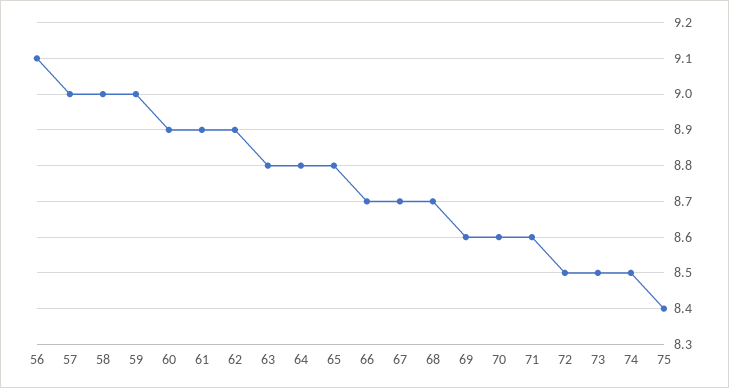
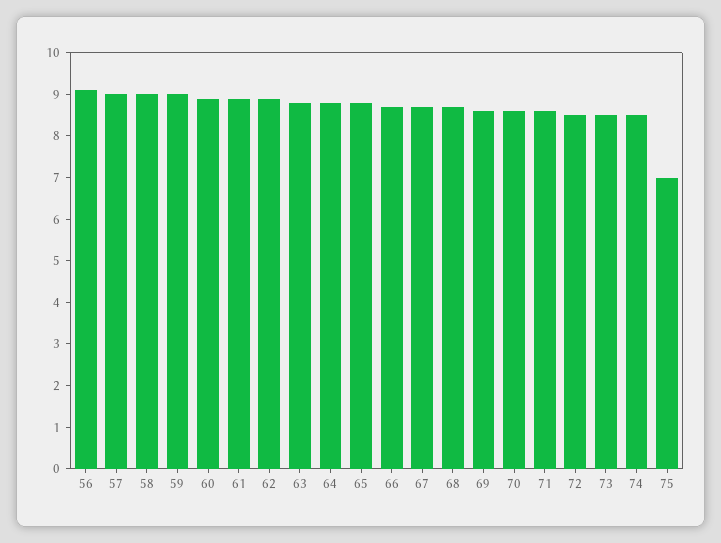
  {
    "56": 9.1,
    "57": 9,
    "58": 9,
    "59": 9,
    "60": 8.9,
    "61": 8.9,
    "62": 8.9,
    "63": 8.8,
    "64": 8.8,
    "65": 8.8,
    "66": 8.7,
    "67": 8.7,
    "68": 8.7,
    "69": 8.6,
    "70": 8.6,
    "71": 8.6,
    "72": 8.5,
    "73": 8.5,
    "74": 8.5,
-   "75": 8.4
+   "75": 7
  }

